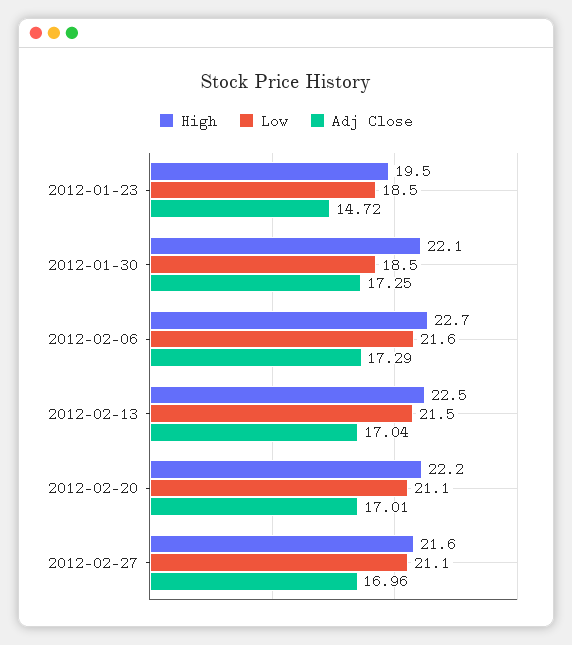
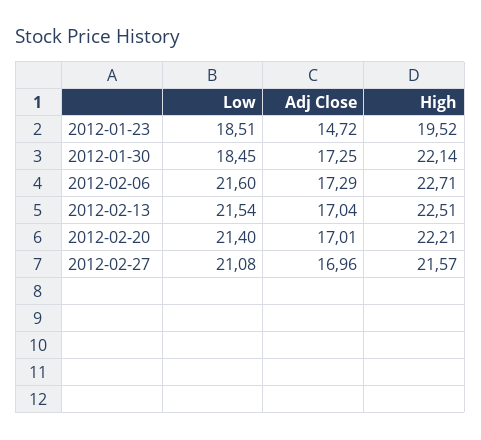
  {
    "High": {
      "2012-01-23": 19.52,
      "2012-01-30": 22.14,
      "2012-02-06": 22.71,
      "2012-02-13": 22.51,
      "2012-02-20": 22.21,
      "2012-02-27": 21.57
    },
    "Low": {
      "2012-01-23": 18.51,
      "2012-01-30": 18.45,
      "2012-02-06": 21.6,
      "2012-02-13": 21.54,
-     "2012-02-20": 21.1,
+     "2012-02-20": 21.4,
      "2012-02-27": 21.08
    },
    "Adj Close": {
      "2012-01-23": 14.72,
      "2012-01-30": 17.25,
      "2012-02-06": 17.29,
      "2012-02-13": 17.04,
      "2012-02-20": 17.01,
      "2012-02-27": 16.96
    }
  }

